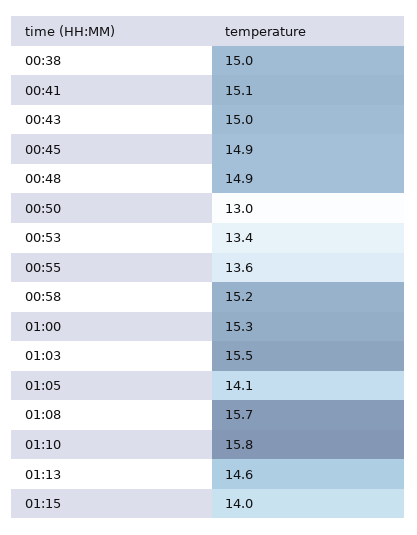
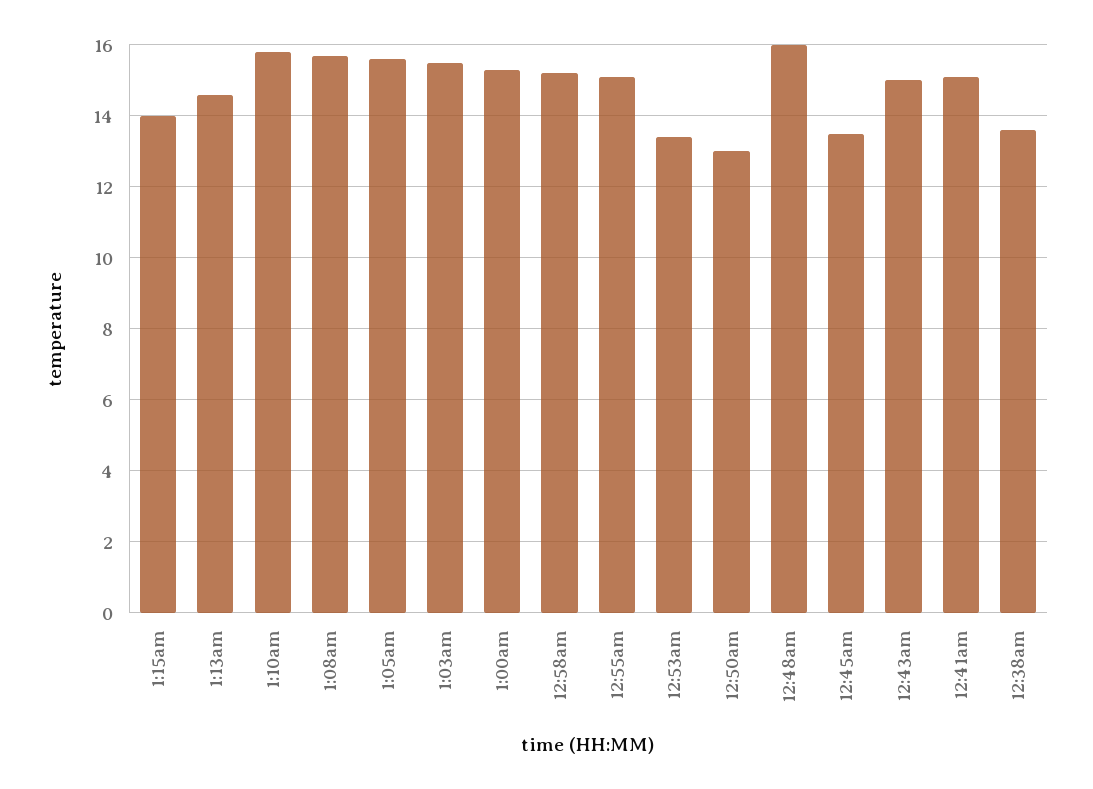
  {
-   "00:38": 15,
+   "00:38": 13.5,
    "00:41": 15.1,
    "00:43": 15,
-   "00:45": 14.9,
+   "00:45": 13.5,
-   "00:48": 14.9,
+   "00:48": 16,
    "00:50": 13,
    "00:53": 13.4,
-   "00:55": 13.6,
+   "00:55": 15,
    "00:58": 15.2,
    "01:00": 15.3,
    "01:03": 15.5,
-   "01:05": 14.1,
+   "01:05": 15.5,
    "01:08": 15.7,
    "01:10": 15.8,
    "01:13": 14.6,
    "01:15": 14
  }

